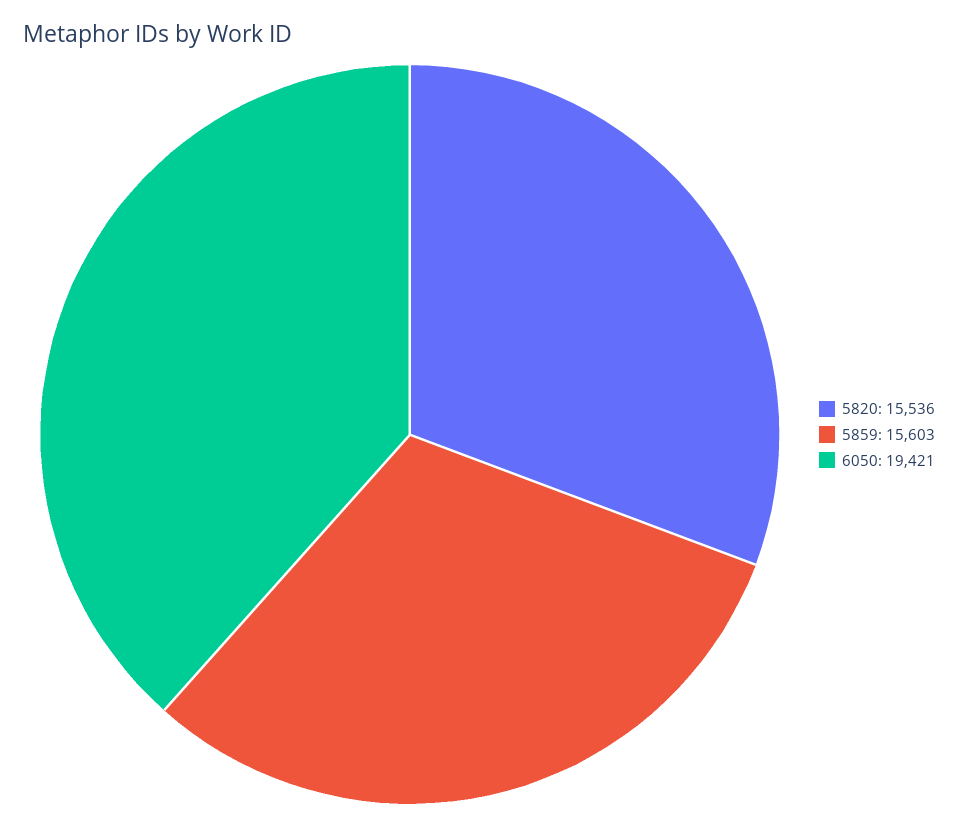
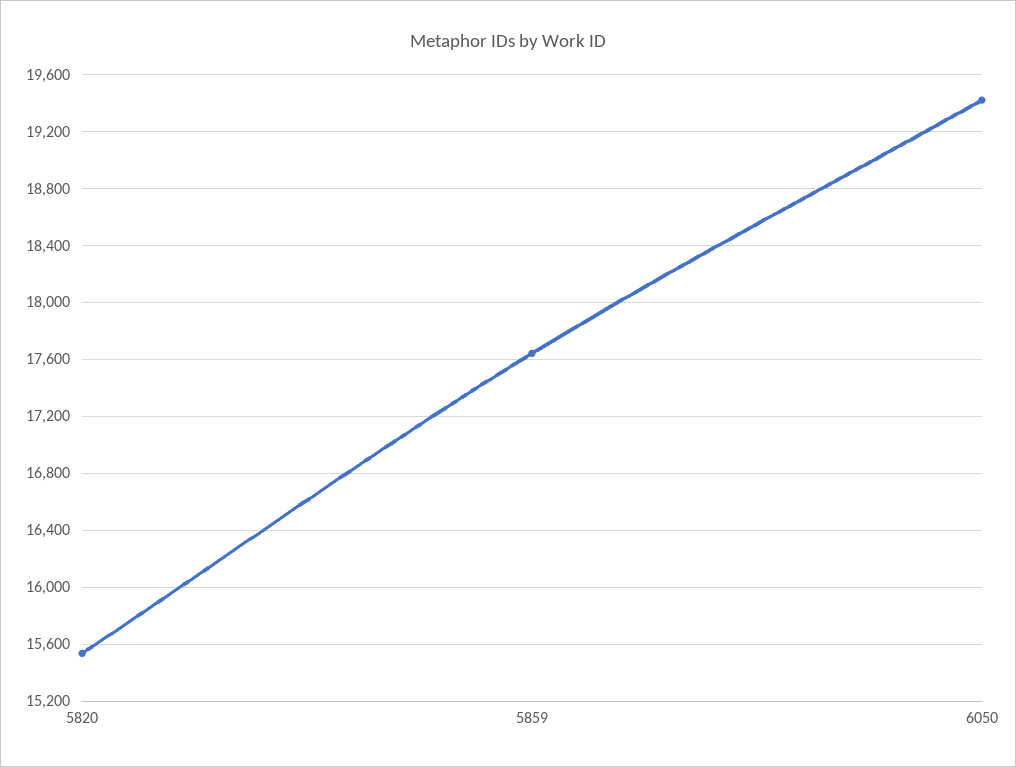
  {
    "5820": 15536,
-   "5859": 15603,
+   "5859": 17650,
    "6050": 19421
  }

